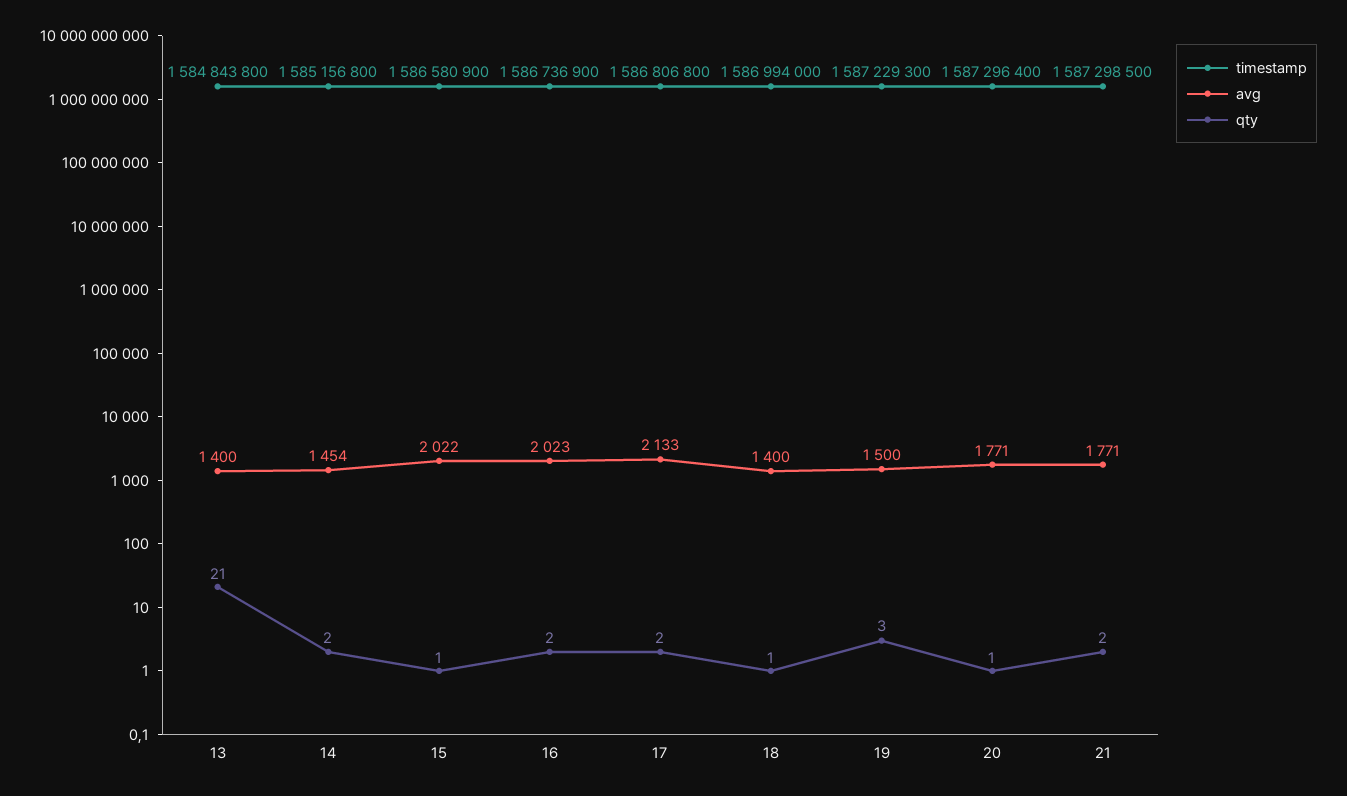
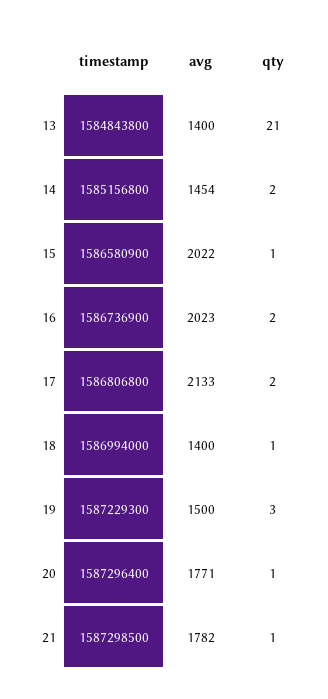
  {
    "timestamp": {
      "13": 1584843800,
      "14": 1585156800,
      "15": 1586580900,
      "16": 1586736900,
      "17": 1586806800,
      "18": 1586994000,
      "19": 1587229300,
      "20": 1587296400,
      "21": 1587298500
    },
    "avg": {
      "13": 1400,
      "14": 1454,
      "15": 2022,
      "16": 2023,
      "17": 2133,
      "18": 1400,
      "19": 1500,
      "20": 1771,
-     "21": 1771
+     "21": 1782
    },
    "qty": {
      "13": 21,
      "14": 2,
      "15": 1,
      "16": 2,
      "17": 2,
      "18": 1,
      "19": 3,
      "20": 1,
-     "21": 2
+     "21": 1
    }
  }

